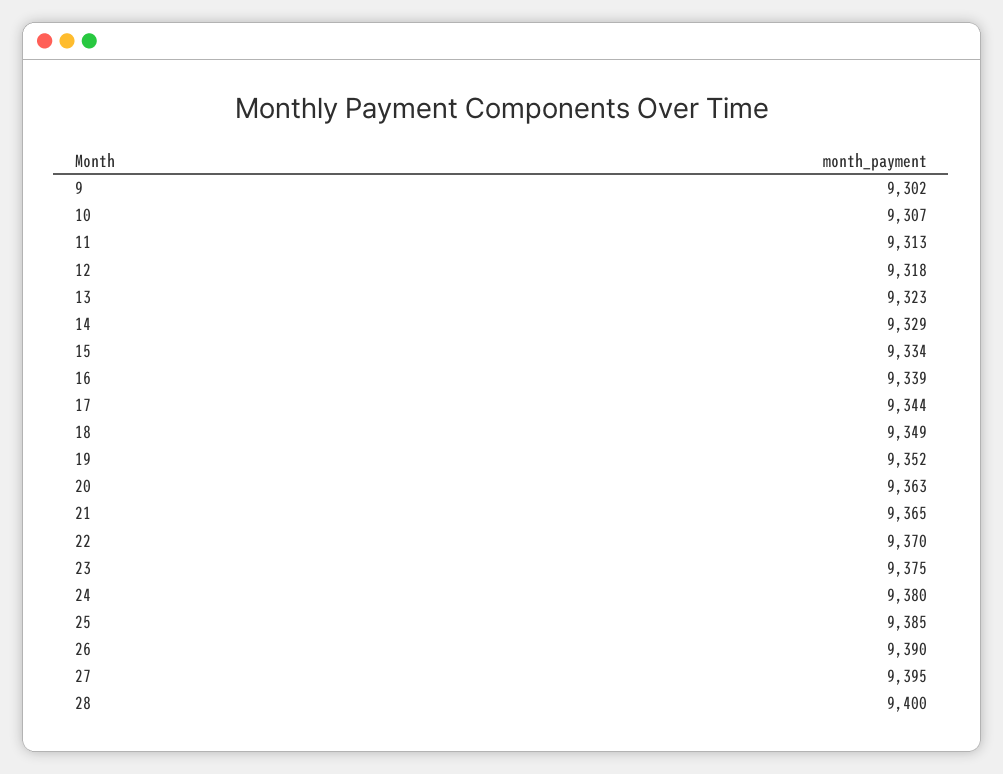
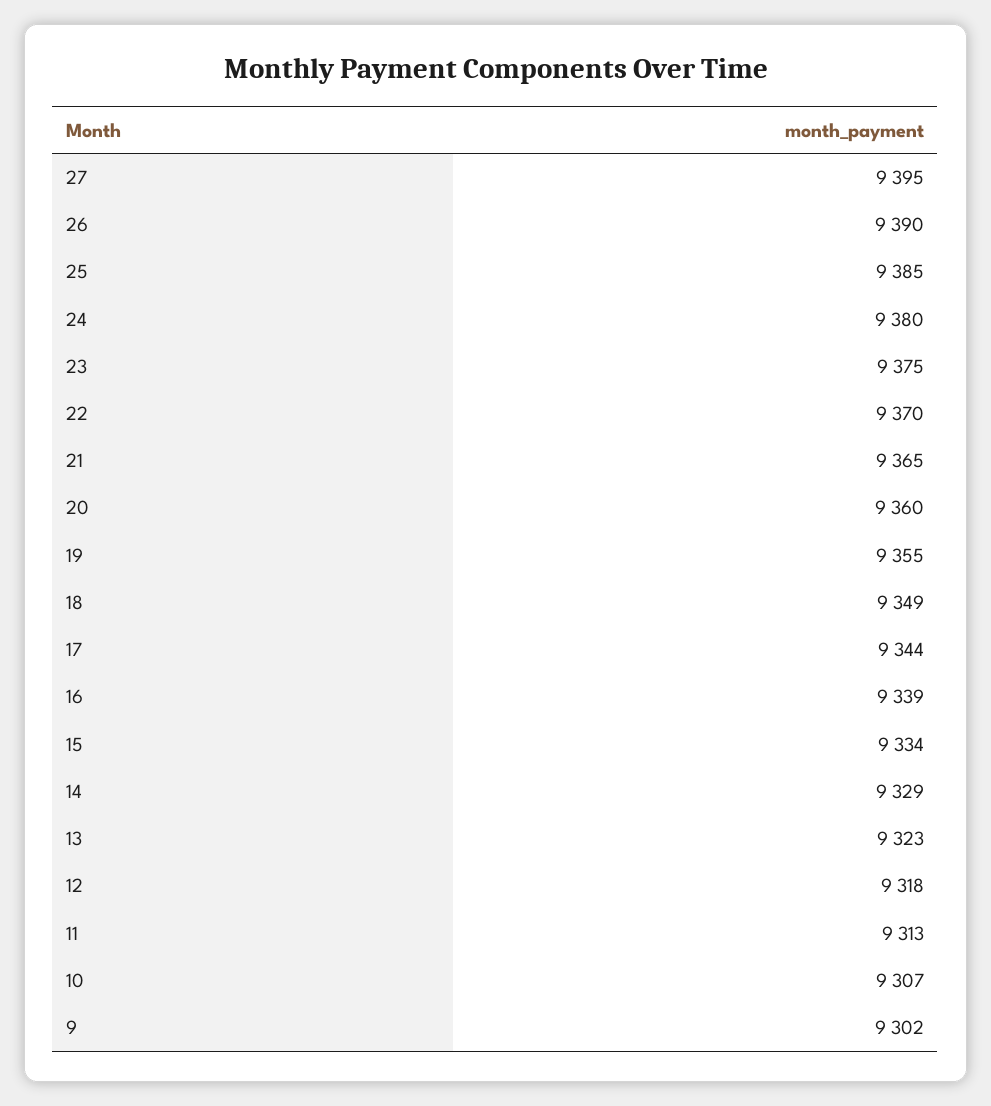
  {
    "9": 9302,
    "10": 9307,
    "11": 9313,
    "12": 9318,
    "13": 9323,
    "14": 9329,
    "15": 9334,
    "16": 9339,
    "17": 9344,
    "18": 9349,
-   "19": 9352,
+   "19": 9355,
-   "20": 9363,
+   "20": 9360,
    "21": 9365,
    "22": 9370,
    "23": 9375,
    "24": 9380,
    "25": 9385,
    "26": 9390,
-   "27": 9395,
+   "27": 9395
-   "28": 9400
  }

